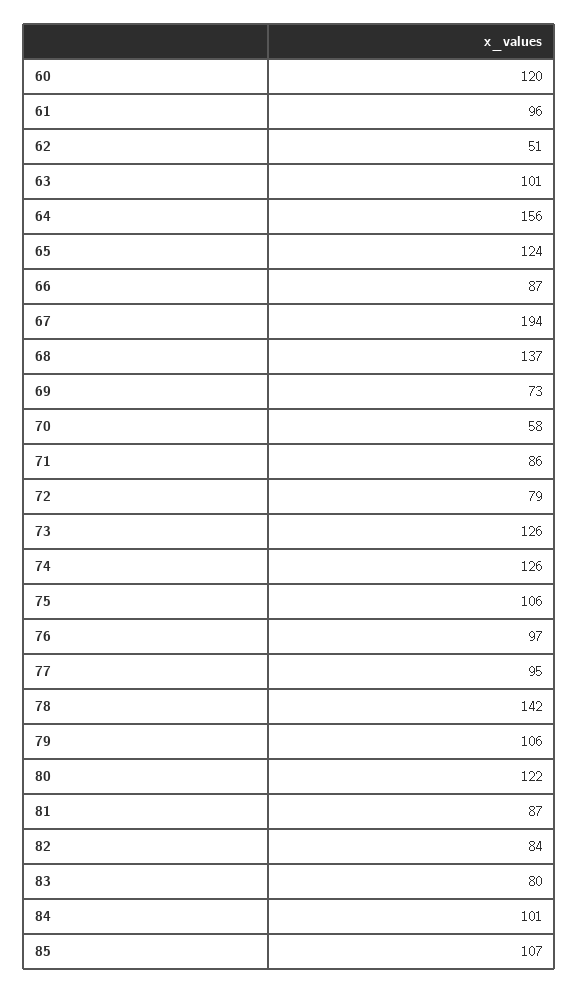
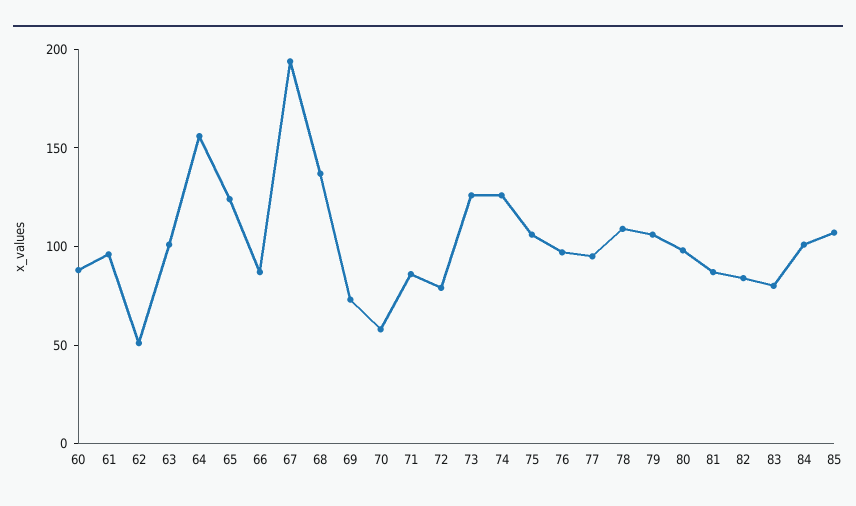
  {
-   "60": 120,
+   "60": 90,
    "61": 96,
    "62": 51,
    "63": 101,
    "64": 156,
    "65": 124,
    "66": 87,
    "67": 194,
    "68": 137,
    "69": 73,
    "70": 58,
    "71": 86,
    "72": 79,
    "73": 126,
    "74": 126,
    "75": 106,
    "76": 97,
    "77": 95,
-   "78": 142,
+   "78": 110,
    "79": 106,
-   "80": 122,
+   "80": 100,
    "81": 87,
    "82": 84,
    "83": 80,
    "84": 101,
    "85": 107
  }

